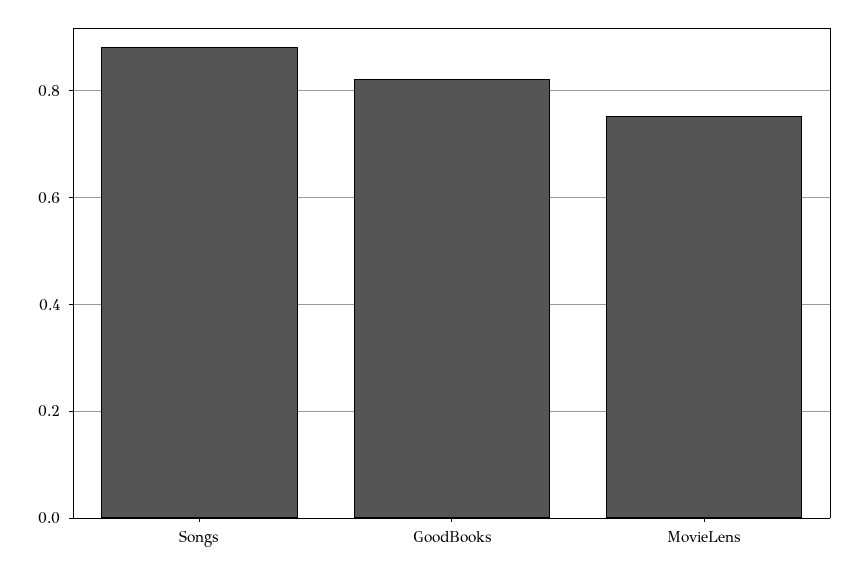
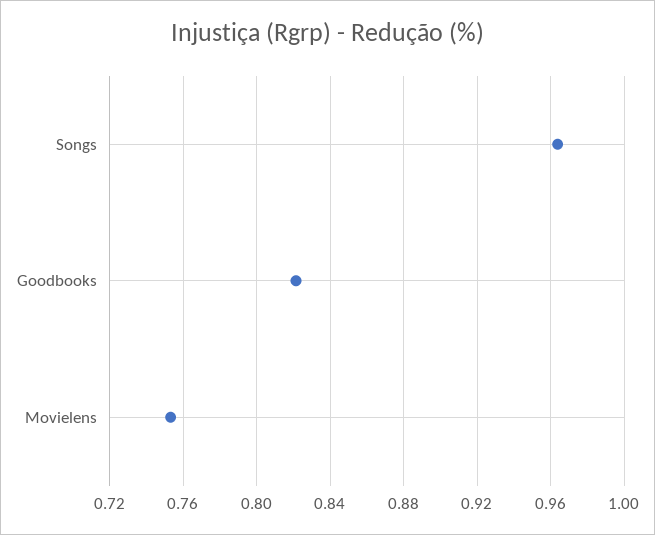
  {
-   "Songs": 0.88,
+   "Songs": 0.965,
    "GoodBooks": 0.82,
    "MovieLens": 0.755
  }

